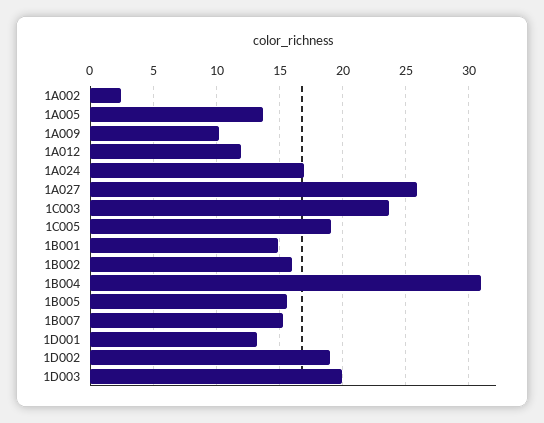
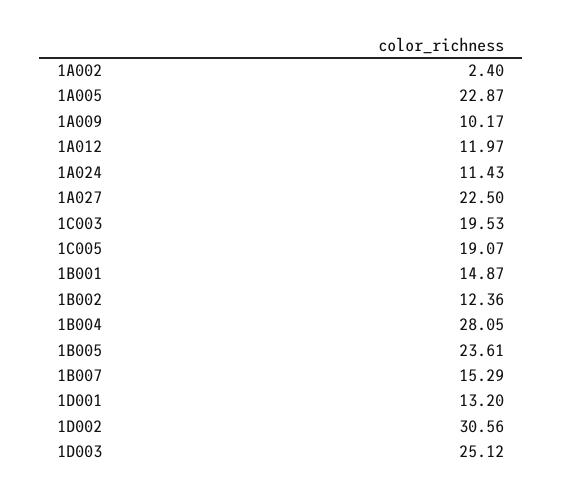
  {
    "1A002": 2.4,
-   "1A005": 13.5,
+   "1A005": 22.87,
    "1A009": 10.17,
    "1A012": 11.97,
-   "1A024": 17,
+   "1A024": 11.43,
-   "1A027": 26,
+   "1A027": 22.5,
-   "1C003": 23.5,
+   "1C003": 19.53,
    "1C005": 19.07,
    "1B001": 14.87,
-   "1B002": 16,
+   "1B002": 12.36,
-   "1B004": 31,
+   "1B004": 28.05,
-   "1B005": 15.5,
+   "1B005": 23.61,
    "1B007": 15.29,
    "1D001": 13.2,
-   "1D002": 19,
+   "1D002": 30.56,
-   "1D003": 20
+   "1D003": 25.12
  }

